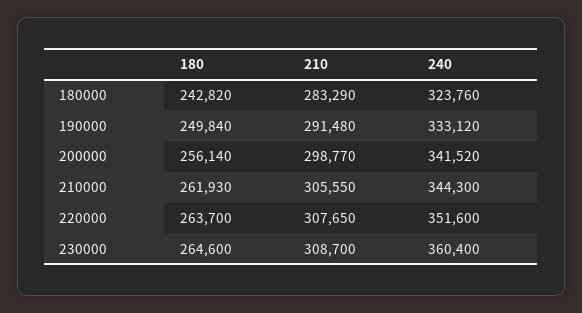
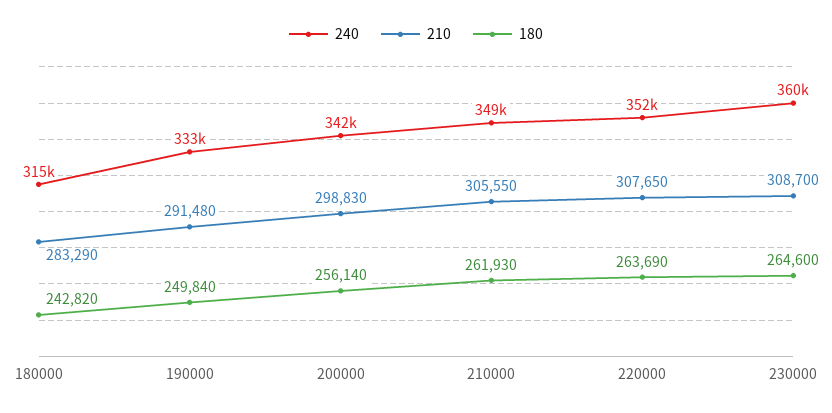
  {
    "180": {
      "180000": 242820,
      "190000": 249840,
      "200000": 256140,
      "210000": 261930,
-     "220000": 263700,
+     "220000": 263690,
      "230000": 264600
    },
    "210": {
      "180000": 283290,
      "190000": 291480,
-     "200000": 298770,
+     "200000": 298830,
      "210000": 305550,
      "220000": 307650,
      "230000": 308700
    },
    "240": {
-     "180000": 323760,
+     "180000": 315000,
      "190000": 333120,
      "200000": 341520,
-     "210000": 344300,
+     "210000": 349000,
      "220000": 351600,
      "230000": 360400
    }
  }

